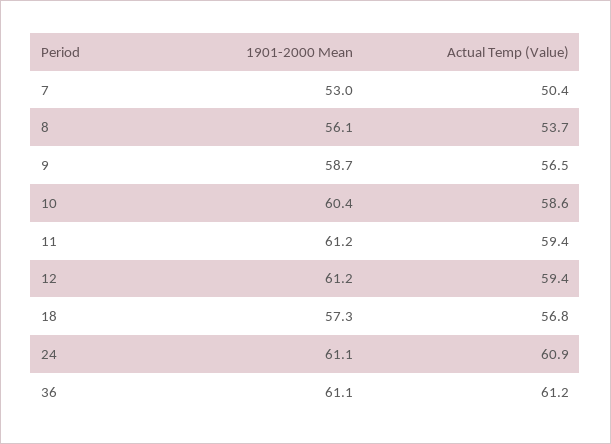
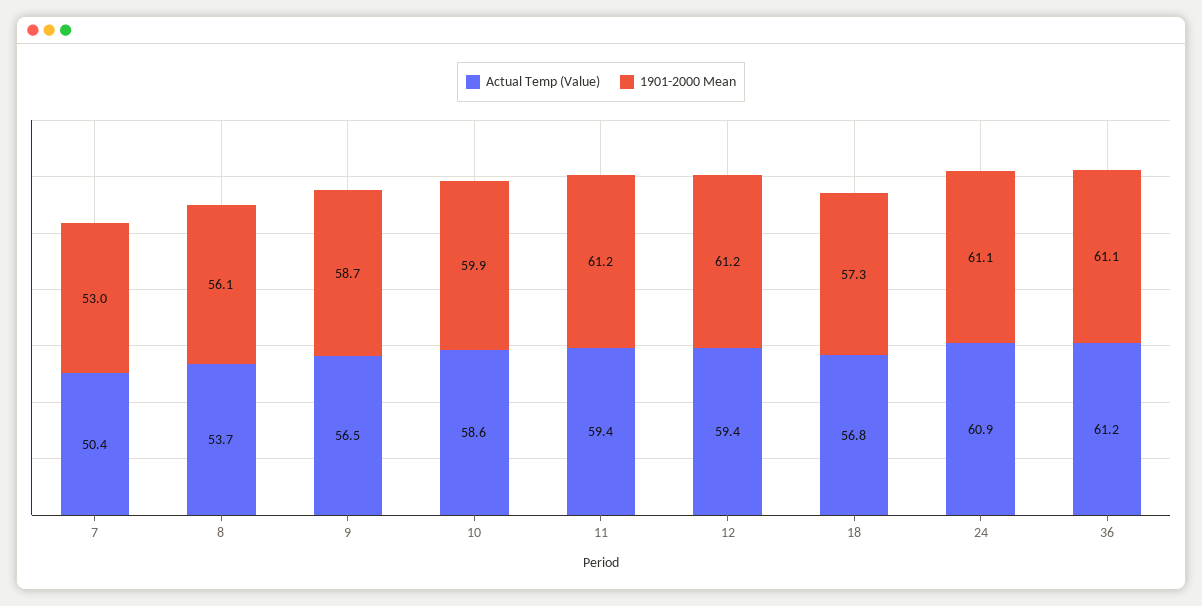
  {
    "1901-2000 Mean": {
      "7": 53,
      "8": 56.1,
      "9": 58.7,
-     "10": 60.4,
+     "10": 59.9,
      "11": 61.2,
      "12": 61.2,
      "18": 57.3,
      "24": 61.1,
      "36": 61.1
    },
    "Actual Temp (Value)": {
      "7": 50.4,
      "8": 53.7,
      "9": 56.5,
      "10": 58.6,
      "11": 59.4,
      "12": 59.4,
      "18": 56.8,
      "24": 60.9,
      "36": 61.2
    }
  }

